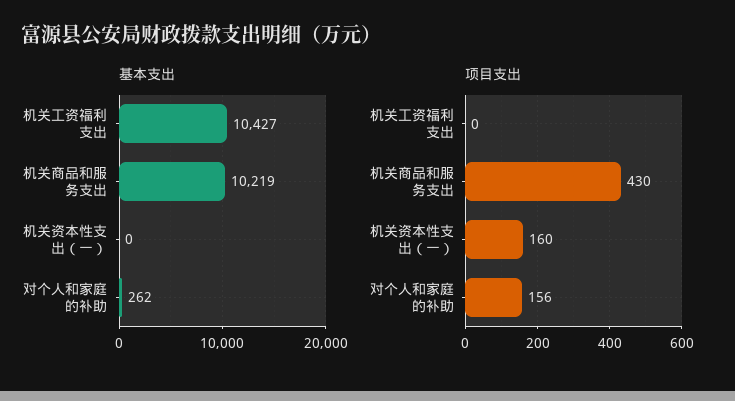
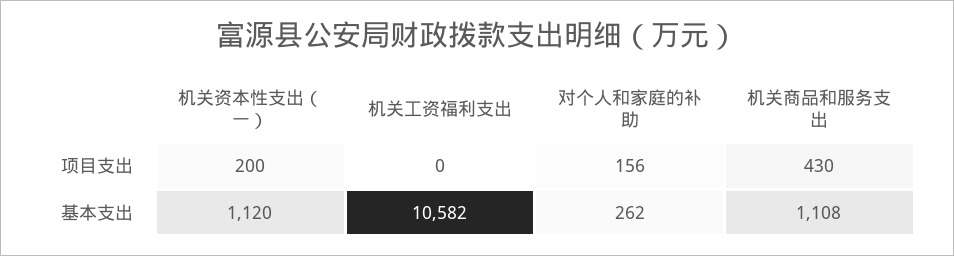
  {
    "基本支出": {
-     "机关工资福利支出": 10427,
+     "机关工资福利支出": 10582,
-     "机关商品和服务支出": 10219,
+     "机关商品和服务支出": 1108,
-     "机关资本性支出（一）": 0,
+     "机关资本性支出（一）": 1120,
      "对个人和家庭的补助": 262
    },
    "项目支出": {
      "机关工资福利支出": 0,
      "机关商品和服务支出": 430,
-     "机关资本性支出（一）": 160,
+     "机关资本性支出（一）": 200,
      "对个人和家庭的补助": 156
    }
  }

